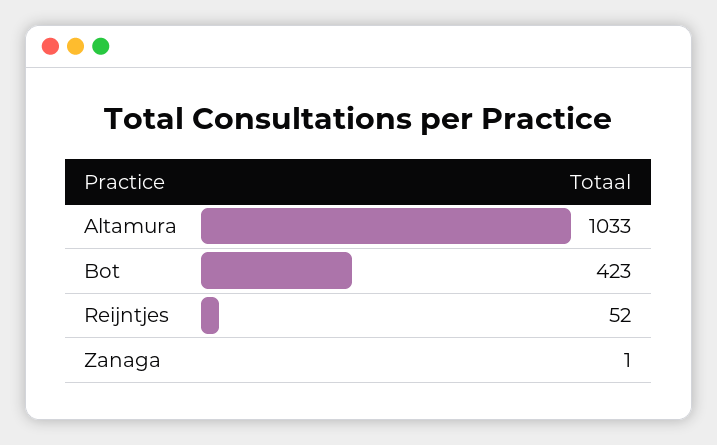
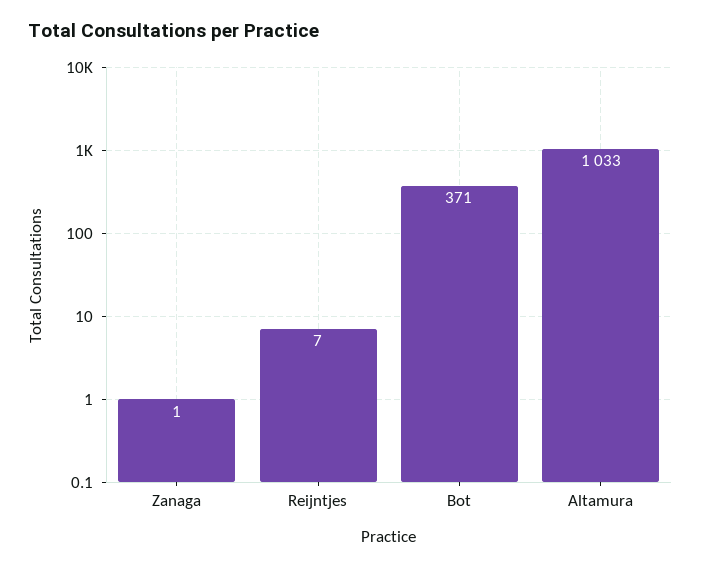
  {
    "Altamura": 1033,
-   "Bot": 423,
+   "Bot": 371,
-   "Reijntjes": 52,
+   "Reijntjes": 7,
    "Zanaga": 1
  }

